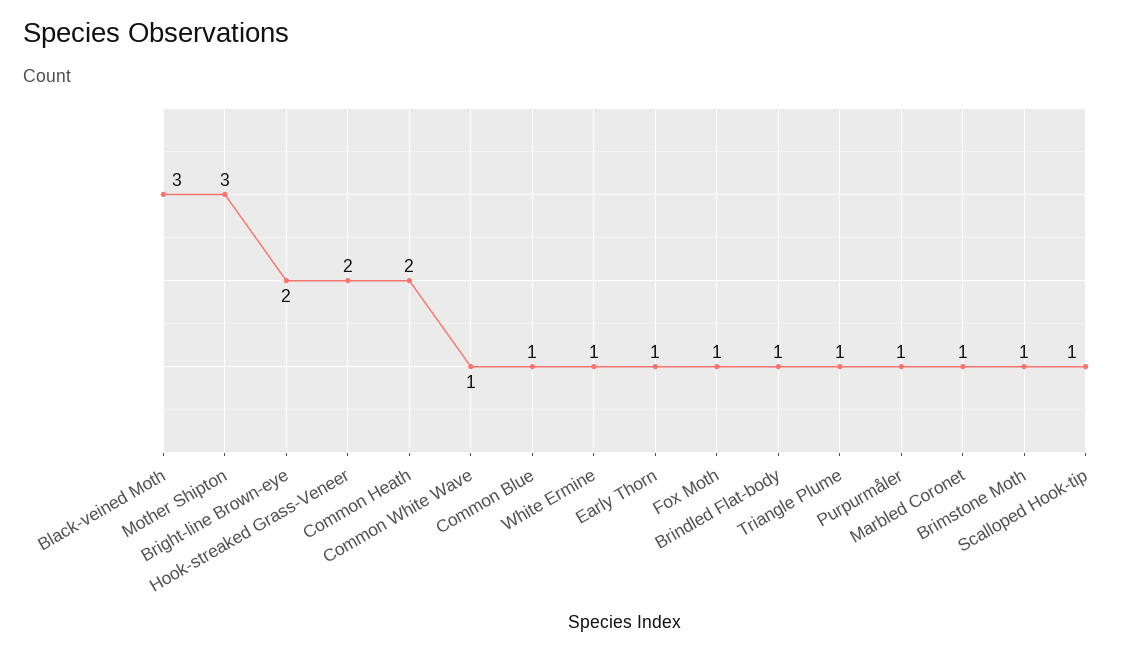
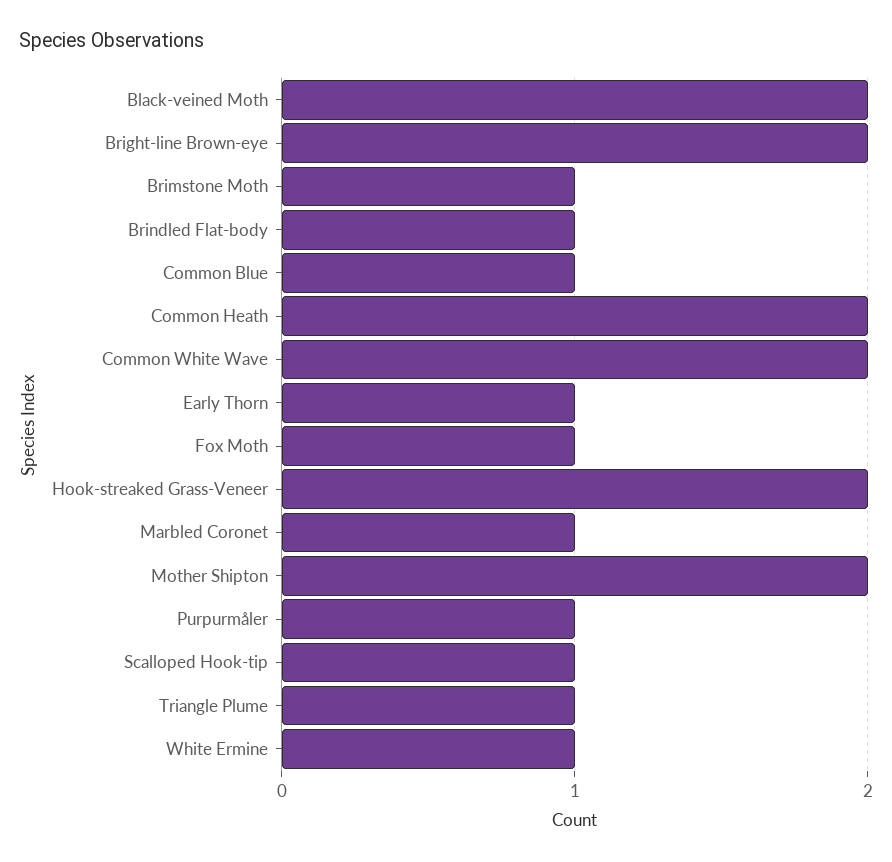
  {
-   "Black-veined Moth": 3,
+   "Black-veined Moth": 2,
-   "Mother Shipton": 3,
+   "Mother Shipton": 2,
    "Bright-line Brown-eye": 2,
    "Hook-streaked Grass-Veneer": 2,
    "Common Heath": 2,
-   "Common White Wave": 1,
+   "Common White Wave": 2,
    "Common Blue": 1,
    "White Ermine": 1,
    "Early Thorn": 1,
    "Fox Moth": 1,
    "Brindled Flat-body": 1,
    "Triangle Plume": 1,
    "Purpurmåler": 1,
    "Marbled Coronet": 1,
    "Brimstone Moth": 1,
    "Scalloped Hook-tip": 1
  }

